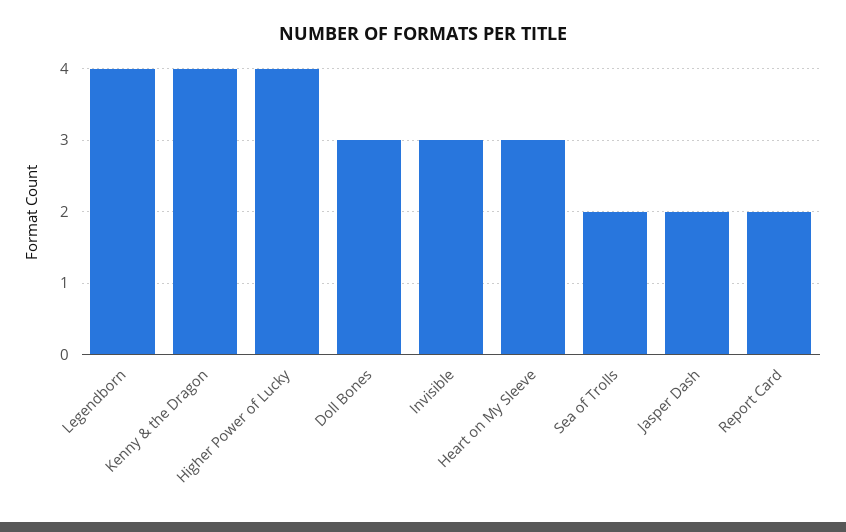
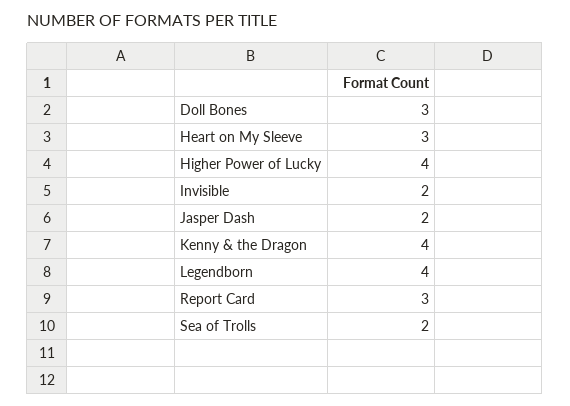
  {
    "Legendborn": 4,
    "Kenny & the Dragon": 4,
    "Higher Power of Lucky": 4,
    "Doll Bones": 3,
-   "Invisible": 3,
+   "Invisible": 2,
    "Heart on My Sleeve": 3,
    "Sea of Trolls": 2,
    "Jasper Dash": 2,
-   "Report Card": 2
+   "Report Card": 3
  }

